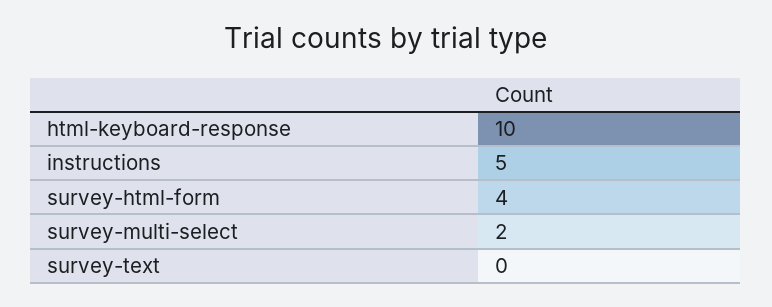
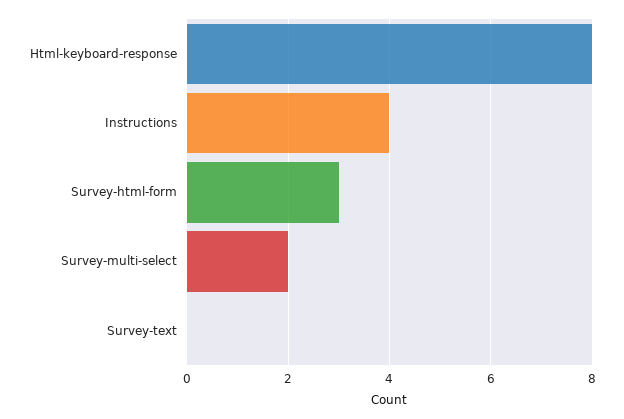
  {
-   "html-keyboard-response": 10,
+   "html-keyboard-response": 8,
-   "instructions": 5,
+   "instructions": 4,
-   "survey-html-form": 4,
+   "survey-html-form": 3,
    "survey-multi-select": 2,
    "survey-text": 0
  }

